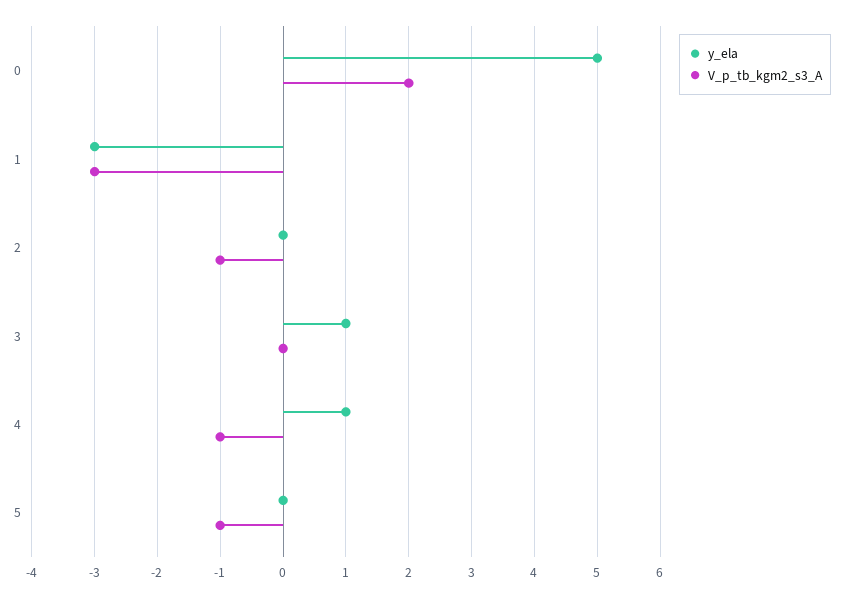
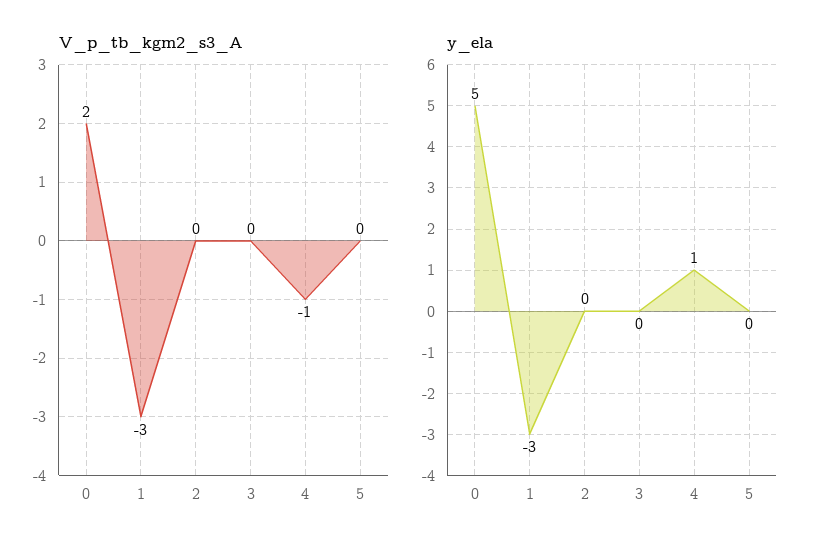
  {
    "y_ela": {
      "0": 5,
      "1": -3,
      "2": 0,
-     "3": 1,
+     "3": 0,
      "4": 1,
      "5": 0
    },
    "V_p_tb_kgm2_s3_A": {
      "0": 2,
      "1": -3,
-     "2": -1,
+     "2": 0,
      "3": 0,
      "4": -1,
-     "5": -1
+     "5": 0
    }
  }

